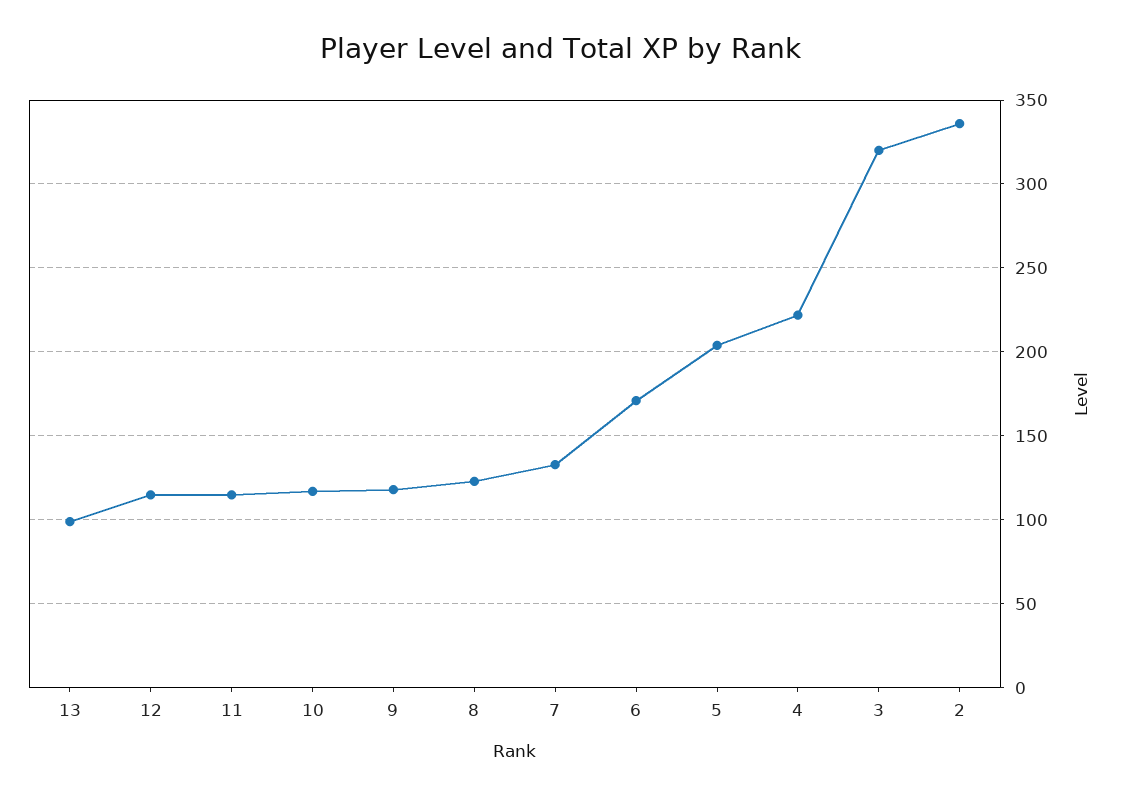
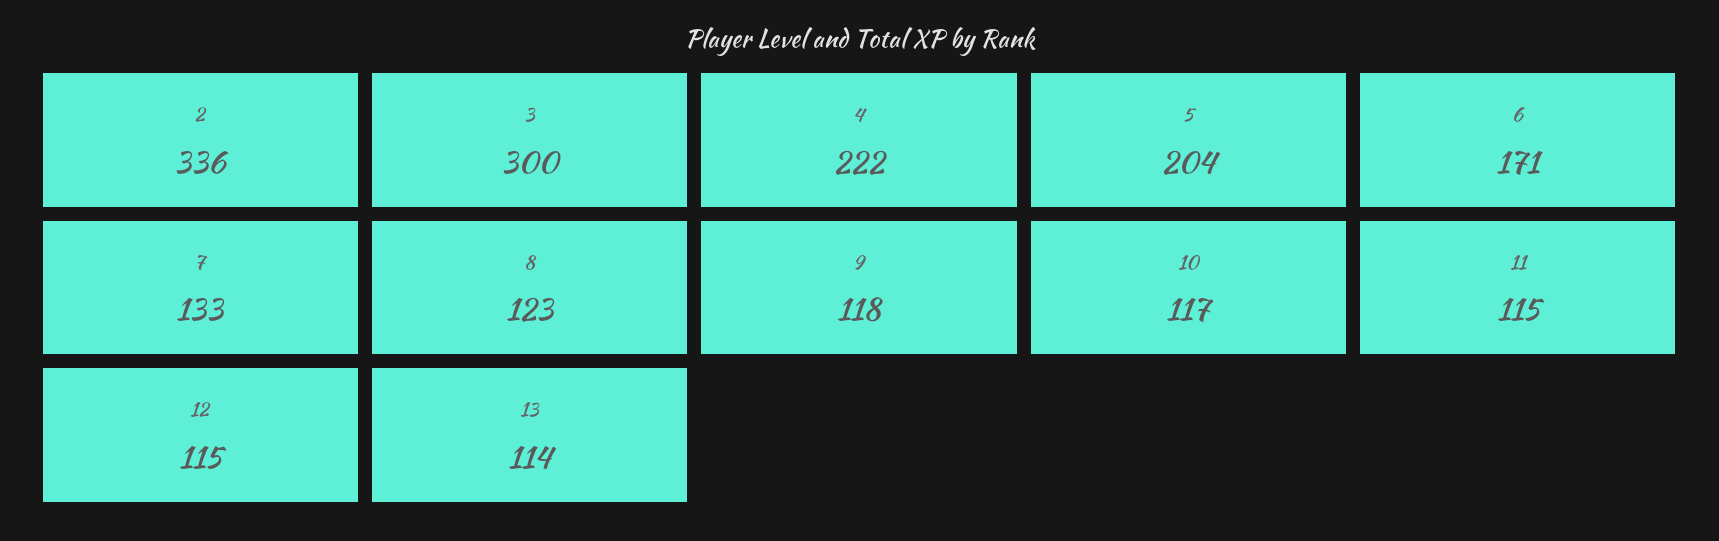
  {
-   "13": 100,
+   "13": 114,
    "12": 115,
    "11": 115,
    "10": 117,
    "9": 118,
    "8": 123,
    "7": 133,
    "6": 171,
    "5": 204,
    "4": 222,
-   "3": 320,
+   "3": 300,
    "2": 336
  }

